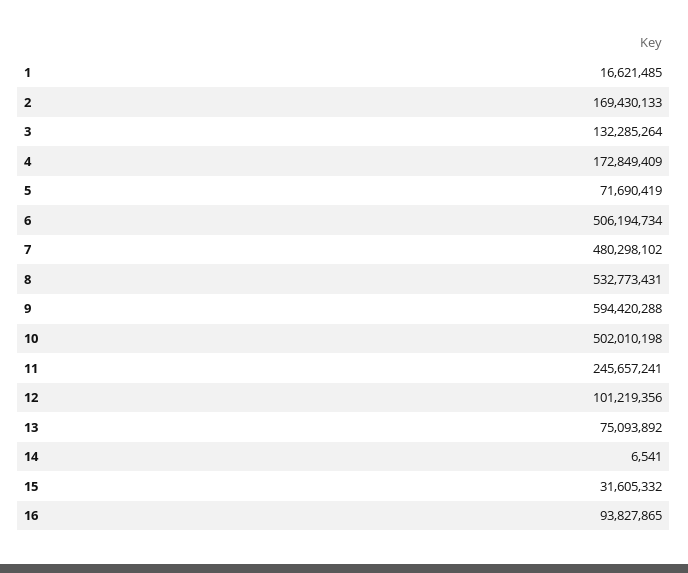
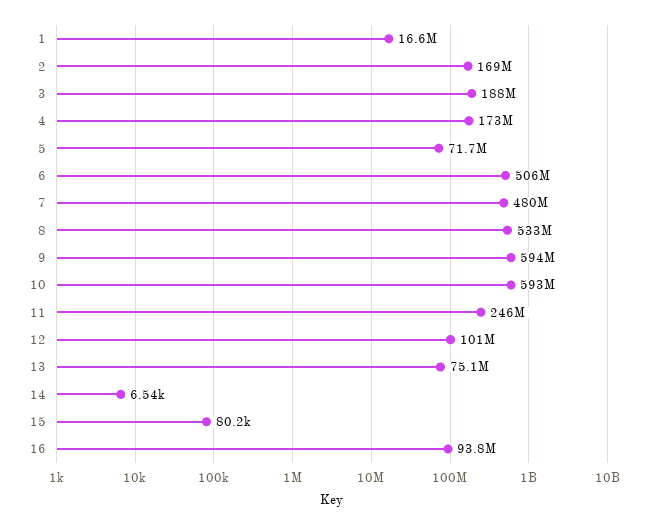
  {
    "1": 16621485,
    "2": 169430133,
-   "3": 132285264,
+   "3": 188000000,
    "4": 172849409,
    "5": 71690419,
    "6": 506194734,
    "7": 480298102,
    "8": 532773431,
    "9": 594420288,
-   "10": 502010198,
+   "10": 593000000,
    "11": 245657241,
    "12": 101219356,
    "13": 75093892,
    "14": 6541,
-   "15": 31605332,
+   "15": 80200,
    "16": 93827865
  }

